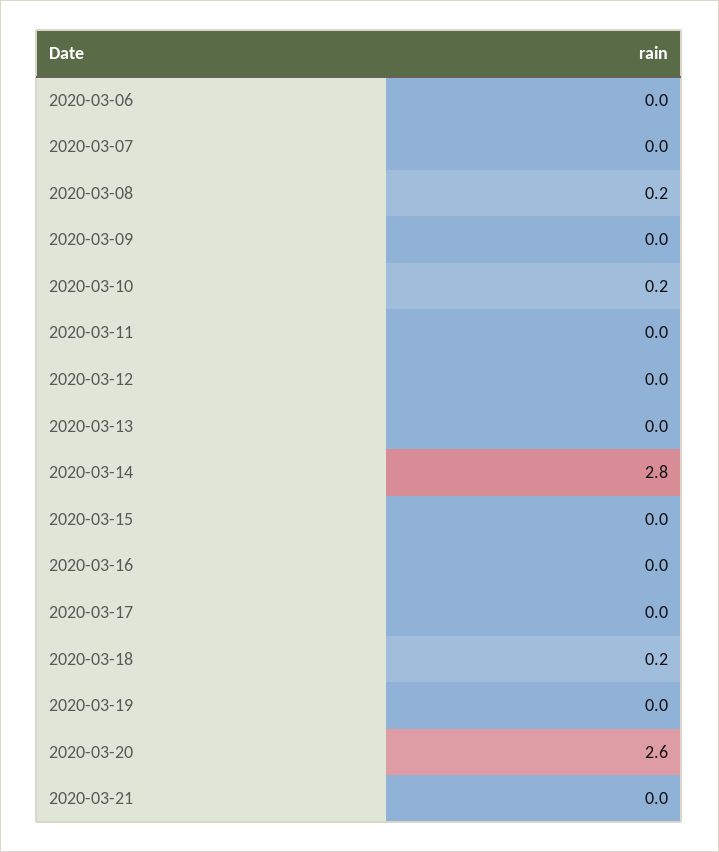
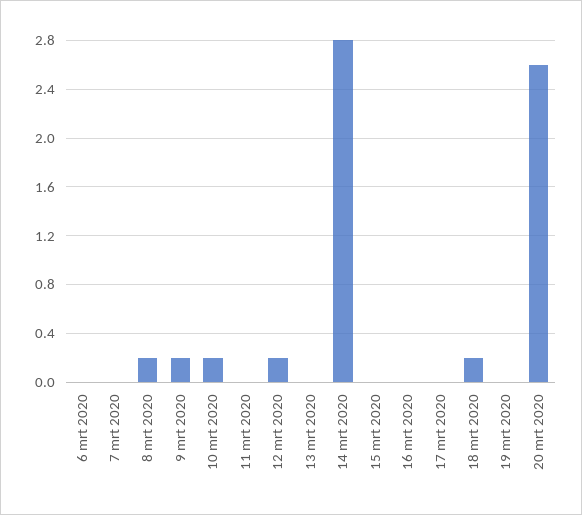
  {
    "2020-03-06": 0,
    "2020-03-07": 0,
    "2020-03-08": 0.2,
-   "2020-03-09": 0,
+   "2020-03-09": 0.2,
    "2020-03-10": 0.2,
    "2020-03-11": 0,
-   "2020-03-12": 0,
+   "2020-03-12": 0.2,
    "2020-03-13": 0,
    "2020-03-14": 2.8,
    "2020-03-15": 0,
    "2020-03-16": 0,
    "2020-03-17": 0,
    "2020-03-18": 0.2,
    "2020-03-19": 0,
-   "2020-03-20": 2.6,
+   "2020-03-20": 2.6
-   "2020-03-21": 0
  }

